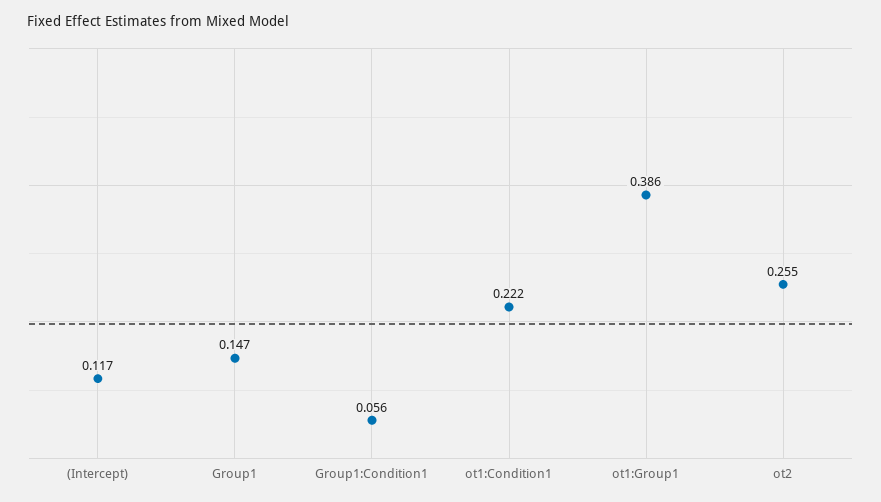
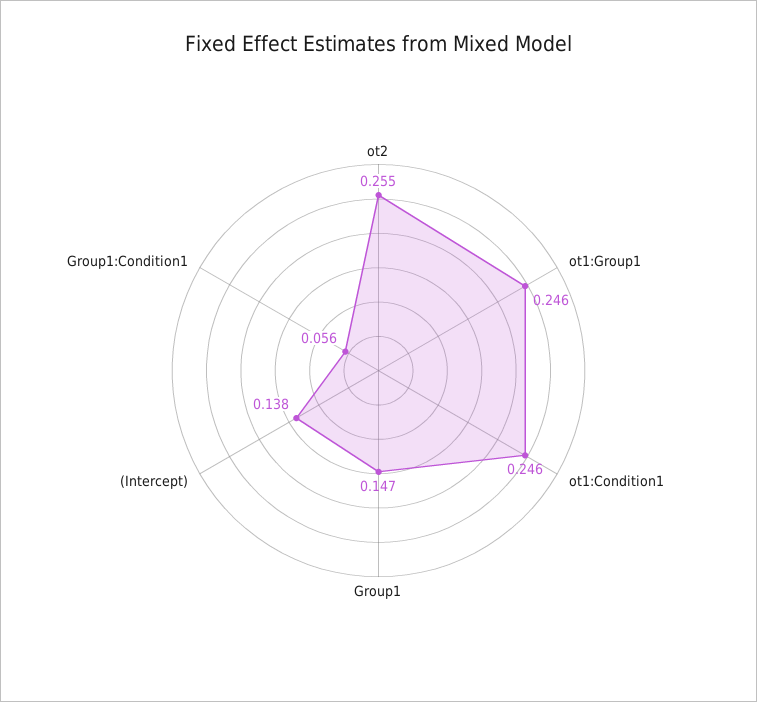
  {
-   "(Intercept)": 0.117,
+   "(Intercept)": 0.138,
    "Group1": 0.147,
    "Group1:Condition1": 0.056,
-   "ot1:Condition1": 0.222,
+   "ot1:Condition1": 0.246,
-   "ot1:Group1": 0.386,
+   "ot1:Group1": 0.246,
    "ot2": 0.255
  }

